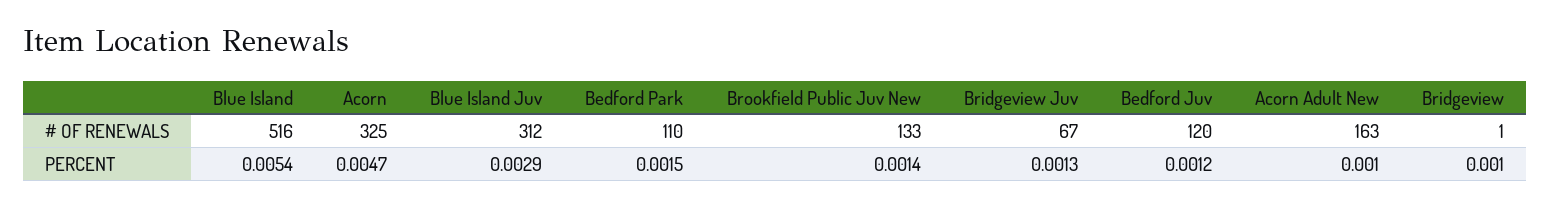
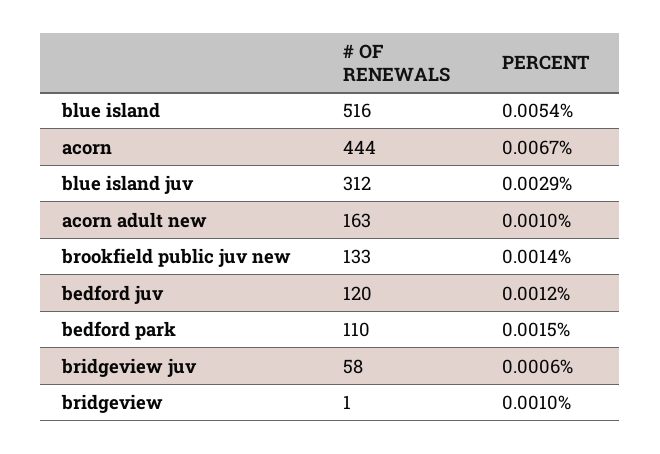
  {
    "Blue Island": {
      "# OF RENEWALS": 516,
      "PERCENT": 0.0054
    },
    "Acorn": {
-     "# OF RENEWALS": 325,
+     "# OF RENEWALS": 444,
-     "PERCENT": 0.0047
+     "PERCENT": 0.0067
    },
    "Blue Island Juv": {
      "# OF RENEWALS": 312,
      "PERCENT": 0.0029
    },
    "Bedford Park": {
      "# OF RENEWALS": 110,
      "PERCENT": 0.0015
    },
    "Brookfield Public Juv New": {
      "# OF RENEWALS": 133,
      "PERCENT": 0.0014
    },
    "Bridgeview Juv": {
-     "# OF RENEWALS": 67,
+     "# OF RENEWALS": 58,
-     "PERCENT": 0.0013
+     "PERCENT": 0.0006
    },
    "Bedford Juv": {
      "# OF RENEWALS": 120,
      "PERCENT": 0.0012
    },
    "Acorn Adult New": {
      "# OF RENEWALS": 163,
      "PERCENT": 0.001
    },
    "Bridgeview": {
      "# OF RENEWALS": 1,
      "PERCENT": 0.001
    }
  }

